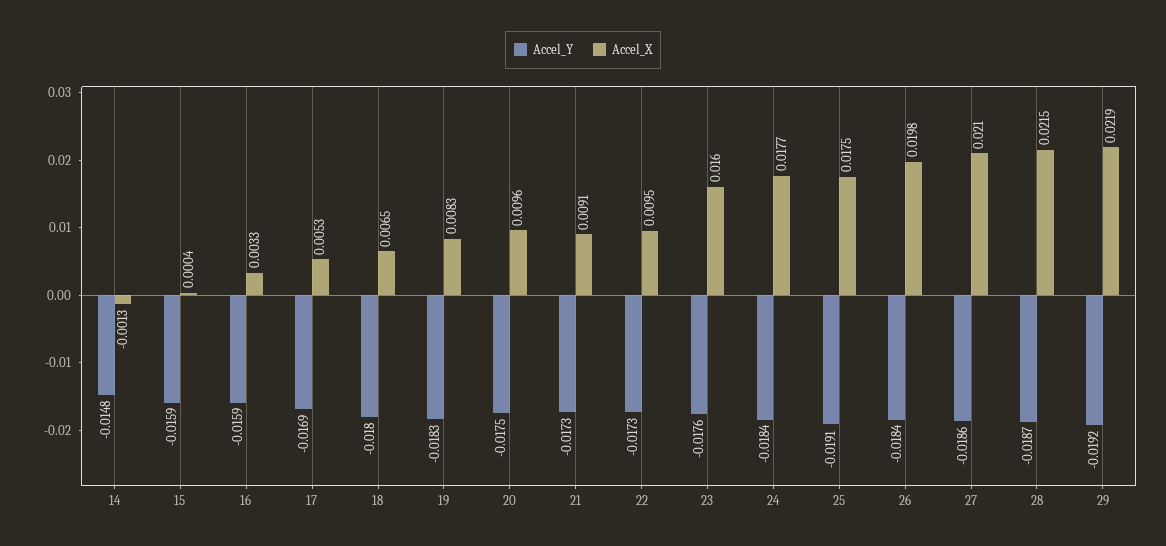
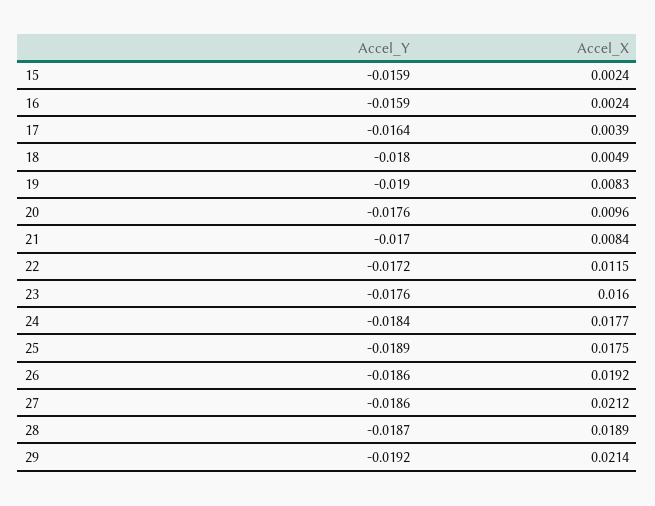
  {
    "Accel_Y": {
-     "14": -0.0148,
      "15": -0.0159,
      "16": -0.0159,
-     "17": -0.0169,
+     "17": -0.0164,
      "18": -0.018,
-     "19": -0.0183,
+     "19": -0.019,
-     "20": -0.0175,
+     "20": -0.0176,
-     "21": -0.0173,
+     "21": -0.017,
-     "22": -0.0173,
+     "22": -0.0172,
      "23": -0.0176,
      "24": -0.0184,
-     "25": -0.0191,
+     "25": -0.0189,
-     "26": -0.0184,
+     "26": -0.0186,
      "27": -0.0186,
      "28": -0.0187,
      "29": -0.0192
    },
    "Accel_X": {
-     "14": -0.0013,
-     "15": 0.0004,
+     "15": 0.0024,
-     "16": 0.0033,
+     "16": 0.0024,
-     "17": 0.0053,
+     "17": 0.0039,
-     "18": 0.0065,
+     "18": 0.0049,
      "19": 0.0083,
      "20": 0.0096,
-     "21": 0.0091,
+     "21": 0.0084,
-     "22": 0.0095,
+     "22": 0.0115,
      "23": 0.016,
      "24": 0.0177,
      "25": 0.0175,
-     "26": 0.0198,
+     "26": 0.0192,
-     "27": 0.021,
+     "27": 0.0212,
-     "28": 0.0215,
+     "28": 0.0189,
-     "29": 0.0219
+     "29": 0.0214
    }
  }

